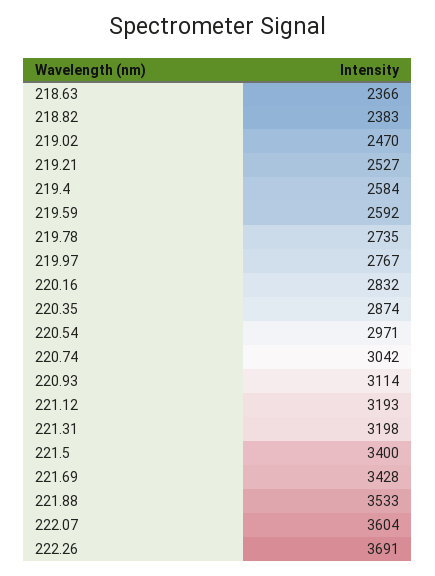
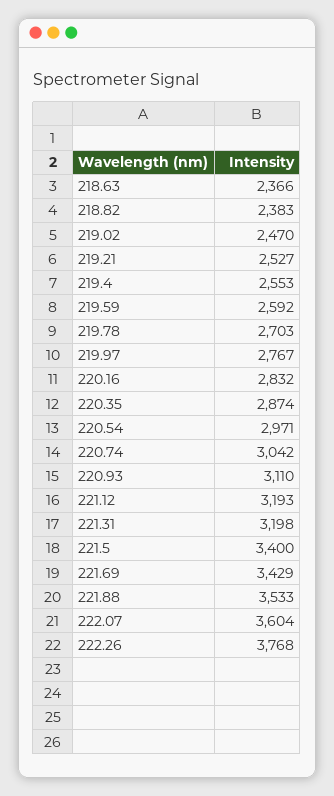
  {
    "218.63": 2366,
    "218.82": 2383,
    "219.02": 2470,
    "219.21": 2527,
-   "219.4": 2584,
+   "219.4": 2553,
    "219.59": 2592,
-   "219.78": 2735,
+   "219.78": 2703,
    "219.97": 2767,
    "220.16": 2832,
    "220.35": 2874,
    "220.54": 2971,
    "220.74": 3042,
-   "220.93": 3114,
+   "220.93": 3110,
    "221.12": 3193,
    "221.31": 3198,
    "221.5": 3400,
-   "221.69": 3428,
+   "221.69": 3429,
    "221.88": 3533,
    "222.07": 3604,
-   "222.26": 3691
+   "222.26": 3768
  }

